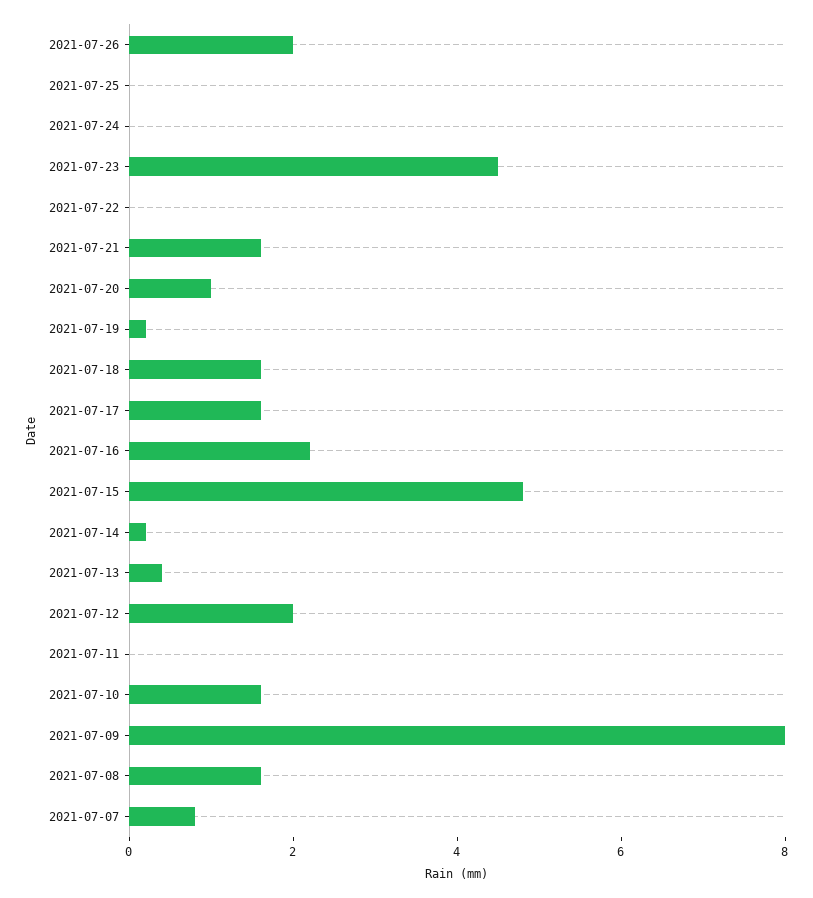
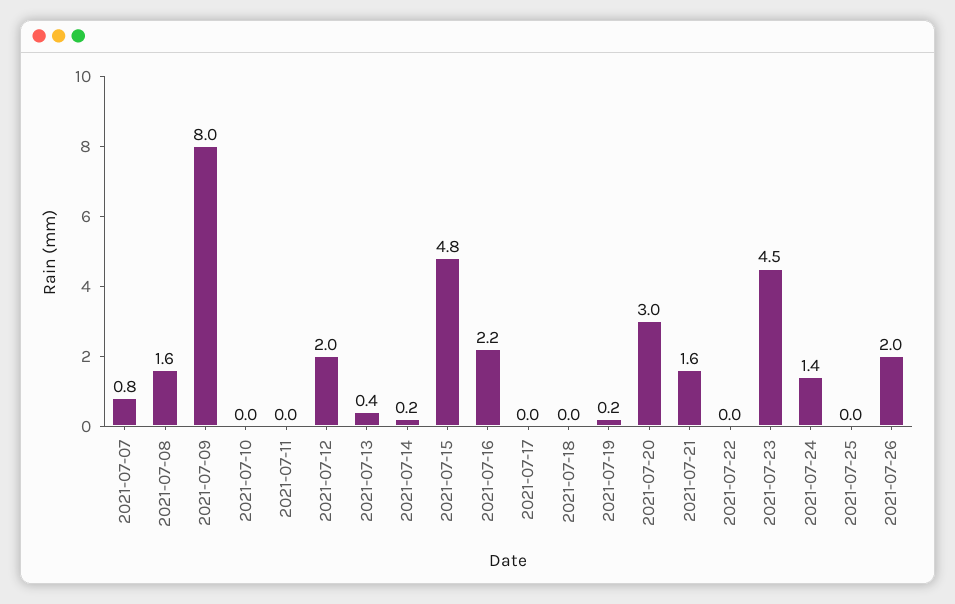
  {
    "2021-07-26": 2,
    "2021-07-25": 0,
-   "2021-07-24": 0,
+   "2021-07-24": 1.4,
    "2021-07-23": 4.5,
    "2021-07-22": 0,
    "2021-07-21": 1.6,
-   "2021-07-20": 1,
+   "2021-07-20": 3,
    "2021-07-19": 0.2,
-   "2021-07-18": 1.5,
+   "2021-07-18": 0,
-   "2021-07-17": 1.5,
+   "2021-07-17": 0,
    "2021-07-16": 2.2,
    "2021-07-15": 4.8,
    "2021-07-14": 0.2,
    "2021-07-13": 0.4,
    "2021-07-12": 2,
    "2021-07-11": 0,
-   "2021-07-10": 1.5,
+   "2021-07-10": 0,
    "2021-07-09": 8,
    "2021-07-08": 1.6,
    "2021-07-07": 0.8
  }

